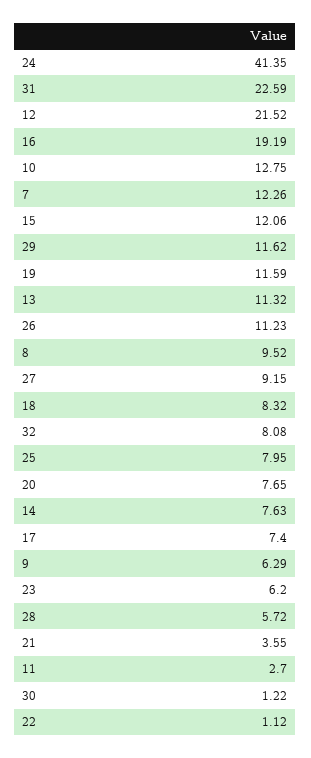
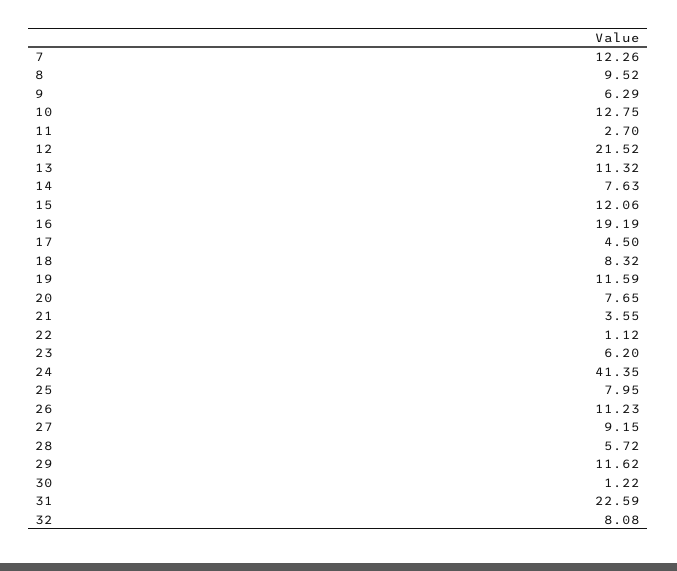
  {
    "24": 41.35,
    "31": 22.59,
    "12": 21.52,
    "16": 19.19,
    "10": 12.75,
    "7": 12.26,
    "15": 12.06,
    "29": 11.62,
    "19": 11.59,
    "13": 11.32,
    "26": 11.23,
    "8": 9.52,
    "27": 9.15,
    "18": 8.32,
    "32": 8.08,
    "25": 7.95,
    "20": 7.65,
    "14": 7.63,
-   "17": 7.4,
+   "17": 4.5,
    "9": 6.29,
    "23": 6.2,
    "28": 5.72,
    "21": 3.55,
    "11": 2.7,
    "30": 1.22,
    "22": 1.12
  }

